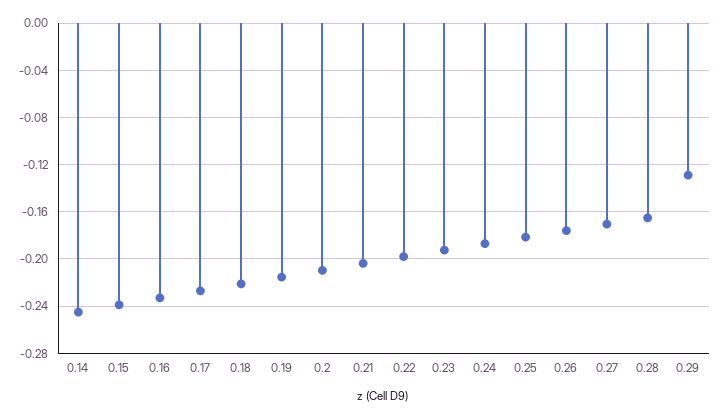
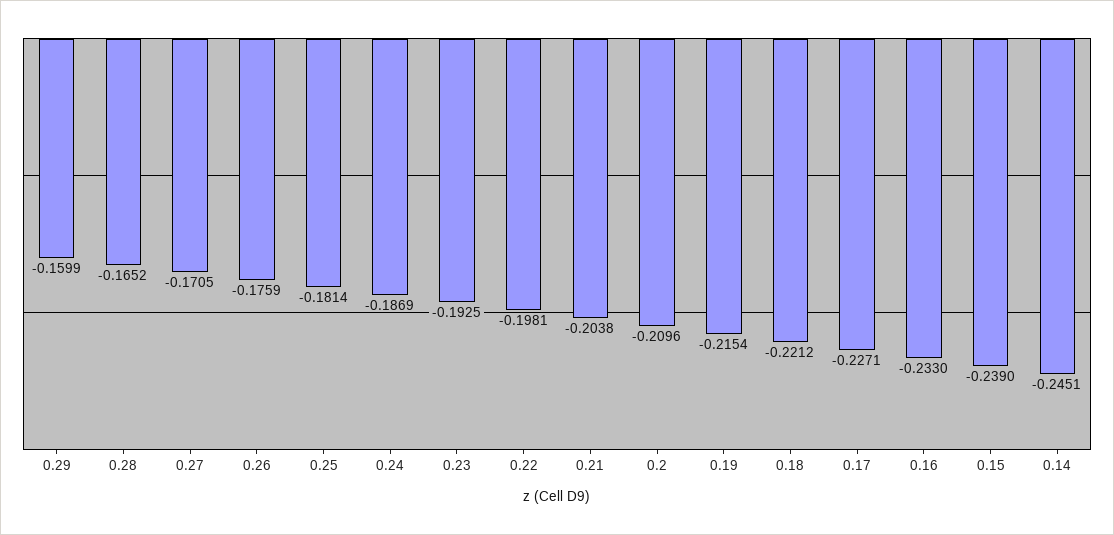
  {
    "0.14": -0.2451,
    "0.15": -0.239,
    "0.16": -0.233,
    "0.17": -0.2271,
    "0.18": -0.2212,
    "0.19": -0.2154,
    "0.2": -0.2096,
    "0.21": -0.2038,
    "0.22": -0.1981,
    "0.23": -0.1925,
    "0.24": -0.1869,
    "0.25": -0.1814,
    "0.26": -0.1759,
    "0.27": -0.1705,
    "0.28": -0.1652,
-   "0.29": -0.13
+   "0.29": -0.1599
  }

